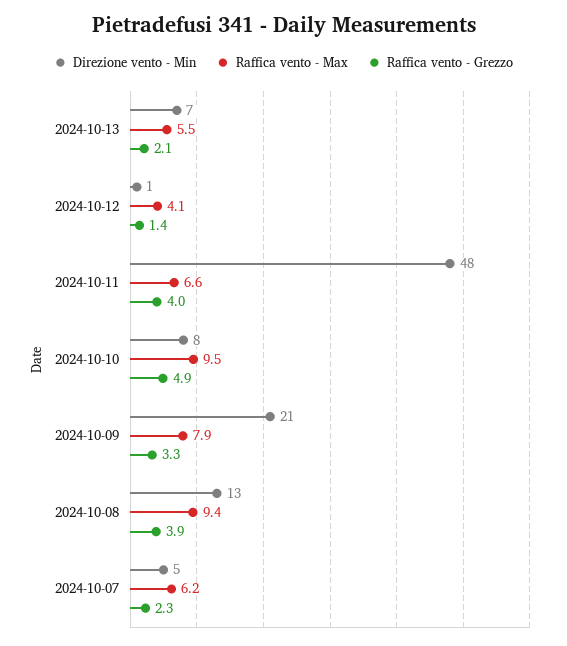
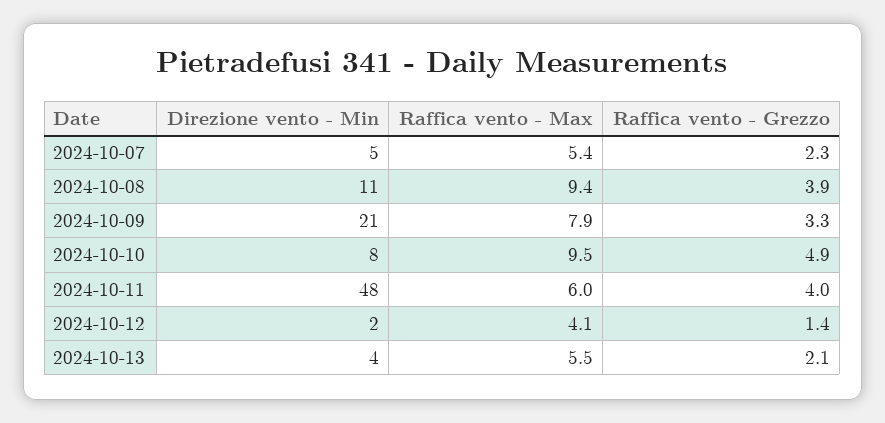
  {
    "Direzione vento - Min": {
-     "2024-10-13": 7,
+     "2024-10-13": 4,
-     "2024-10-12": 1,
+     "2024-10-12": 2,
      "2024-10-11": 48,
      "2024-10-10": 8,
      "2024-10-09": 21,
-     "2024-10-08": 13,
+     "2024-10-08": 11,
      "2024-10-07": 5
    },
    "Raffica vento - Max": {
      "2024-10-13": 5.5,
      "2024-10-12": 4.1,
-     "2024-10-11": 6.6,
+     "2024-10-11": 6,
      "2024-10-10": 9.5,
      "2024-10-09": 7.9,
      "2024-10-08": 9.4,
-     "2024-10-07": 6.2
+     "2024-10-07": 5.4
    },
    "Raffica vento - Grezzo": {
      "2024-10-13": 2.1,
      "2024-10-12": 1.4,
      "2024-10-11": 4,
      "2024-10-10": 4.9,
      "2024-10-09": 3.3,
      "2024-10-08": 3.9,
      "2024-10-07": 2.3
    }
  }

